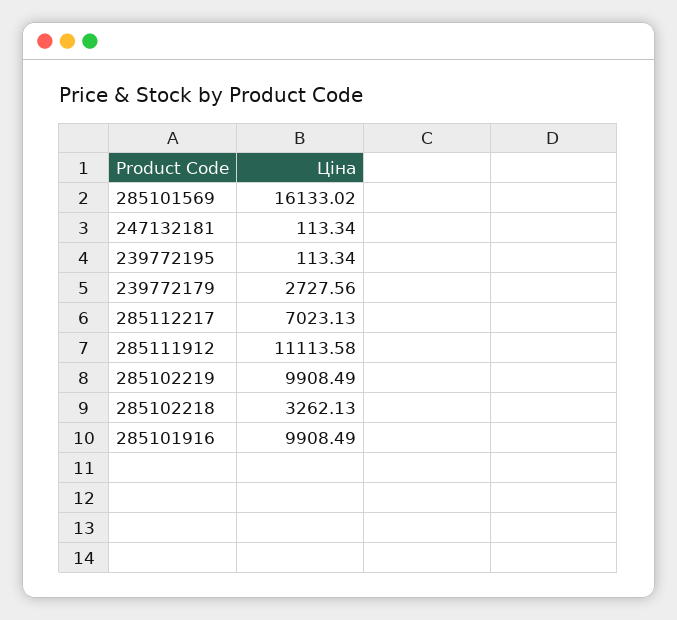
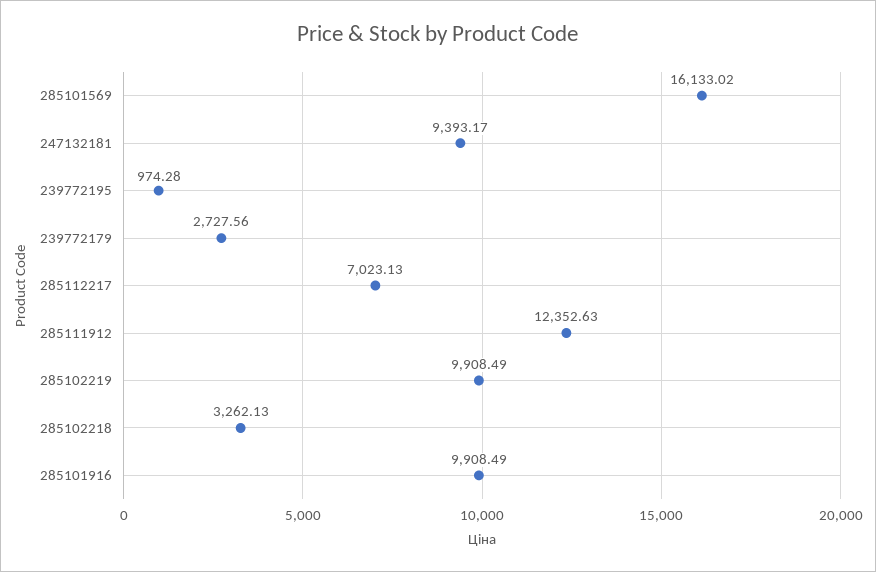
  {
    "285101569": 16133.02,
-   "247132181": 113.34,
+   "247132181": 9393.17,
-   "239772195": 113.34,
+   "239772195": 974.28,
    "239772179": 2727.56,
    "285112217": 7023.13,
-   "285111912": 11113.58,
+   "285111912": 12352.63,
    "285102219": 9908.49,
    "285102218": 3262.13,
    "285101916": 9908.49
  }

